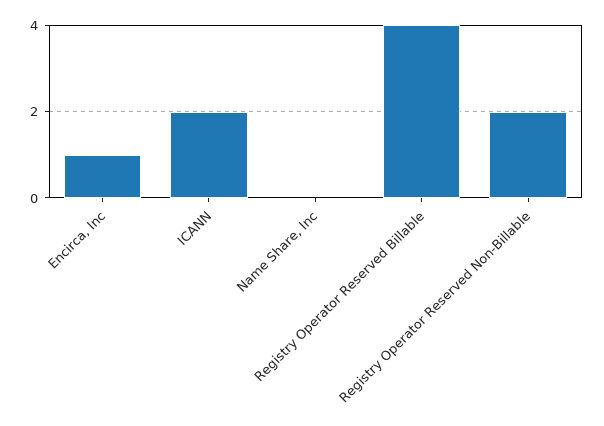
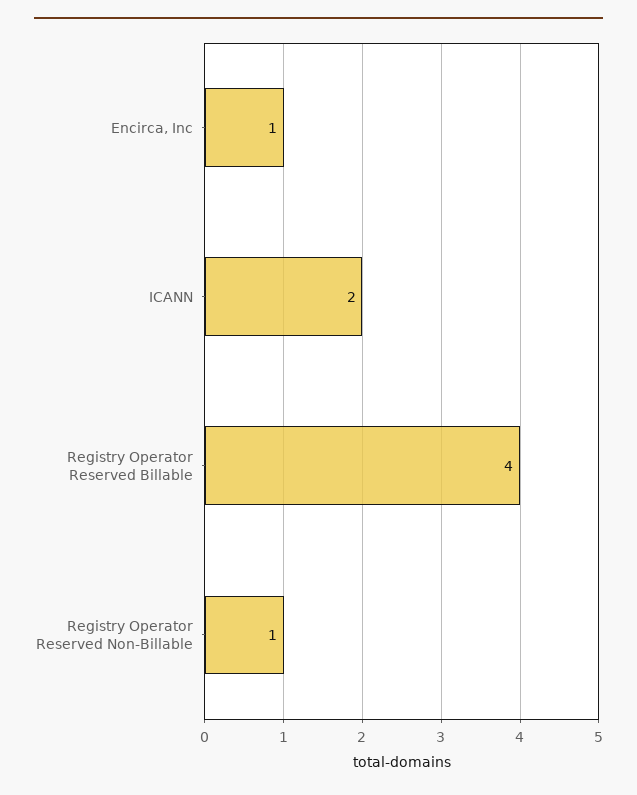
  {
    "Encirca, Inc": 1,
    "ICANN": 2,
-   "Name Share, Inc": 0,
    "Registry Operator Reserved Billable": 4,
-   "Registry Operator Reserved Non-Billable": 2
+   "Registry Operator Reserved Non-Billable": 1
  }

